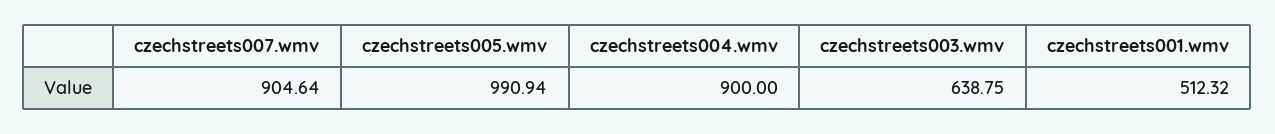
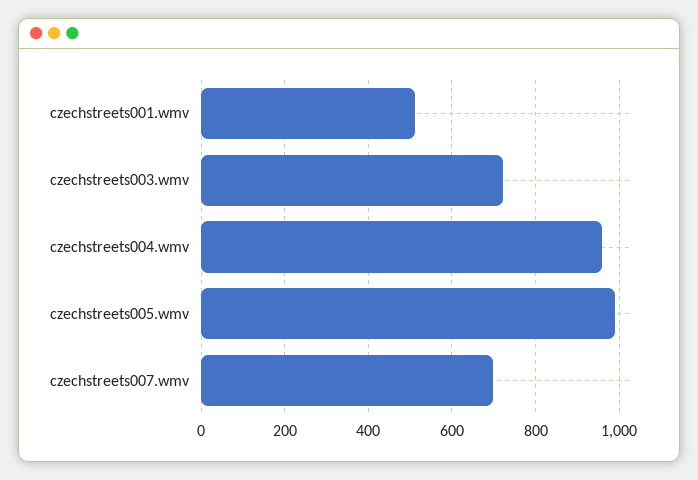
  {
-   "czechstreets007.wmv": 904.64,
+   "czechstreets007.wmv": 700,
    "czechstreets005.wmv": 990.94,
-   "czechstreets004.wmv": 900,
+   "czechstreets004.wmv": 960,
-   "czechstreets003.wmv": 638.75,
+   "czechstreets003.wmv": 720,
    "czechstreets001.wmv": 512.32
  }

